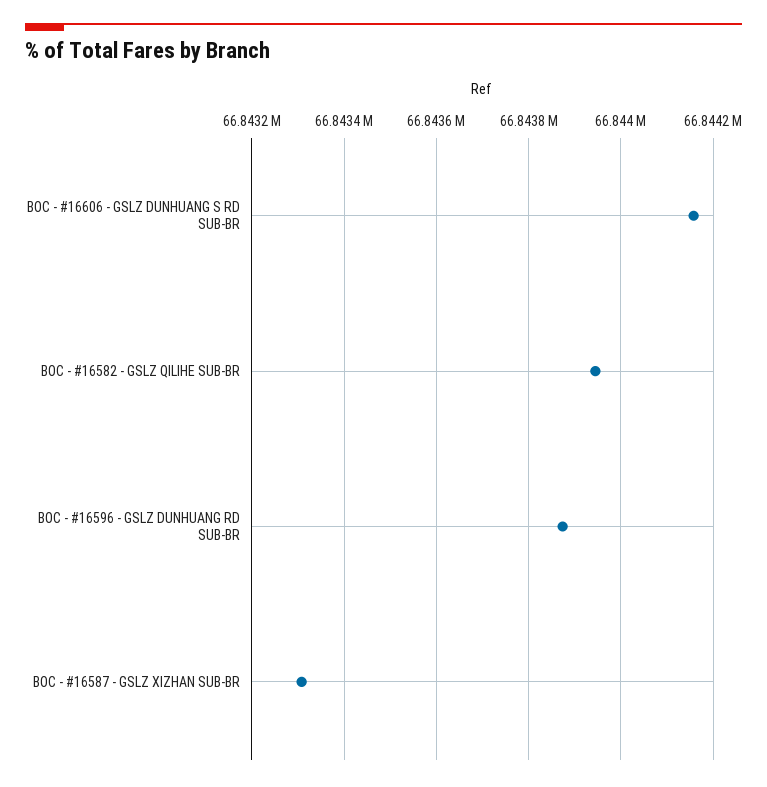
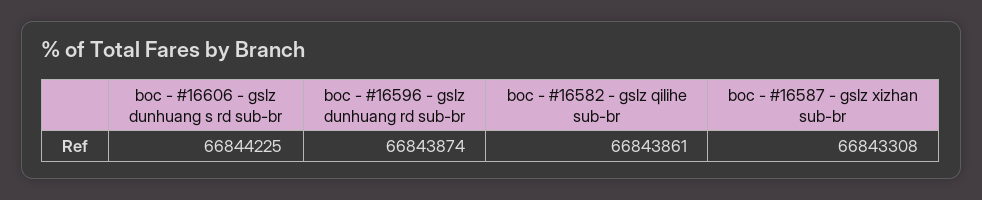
  {
-   "BOC - #16606 - GSLZ DUNHUANG S RD SUB-BR": 66844160,
+   "BOC - #16606 - GSLZ DUNHUANG S RD SUB-BR": 66844225,
-   "BOC - #16582 - GSLZ QILIHE SUB-BR": 66843940,
+   "BOC - #16582 - GSLZ QILIHE SUB-BR": 66843861,
    "BOC - #16596 - GSLZ DUNHUANG RD SUB-BR": 66843874,
    "BOC - #16587 - GSLZ XIZHAN SUB-BR": 66843308
  }

